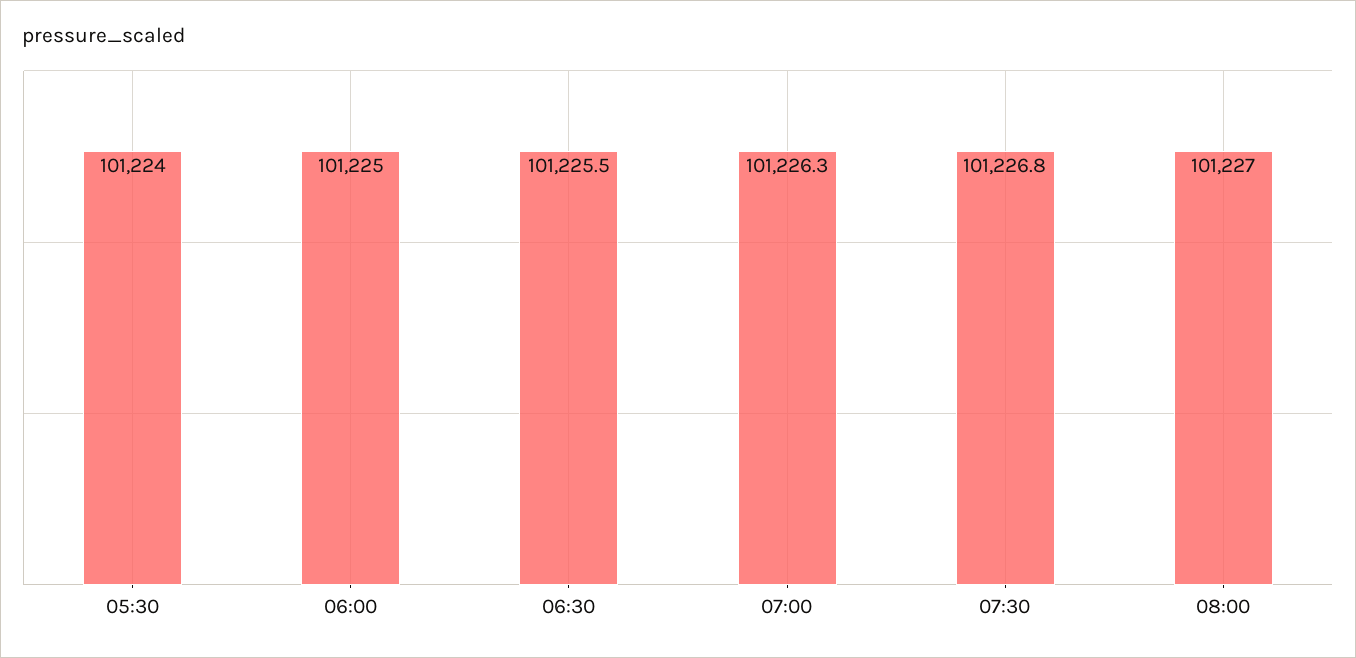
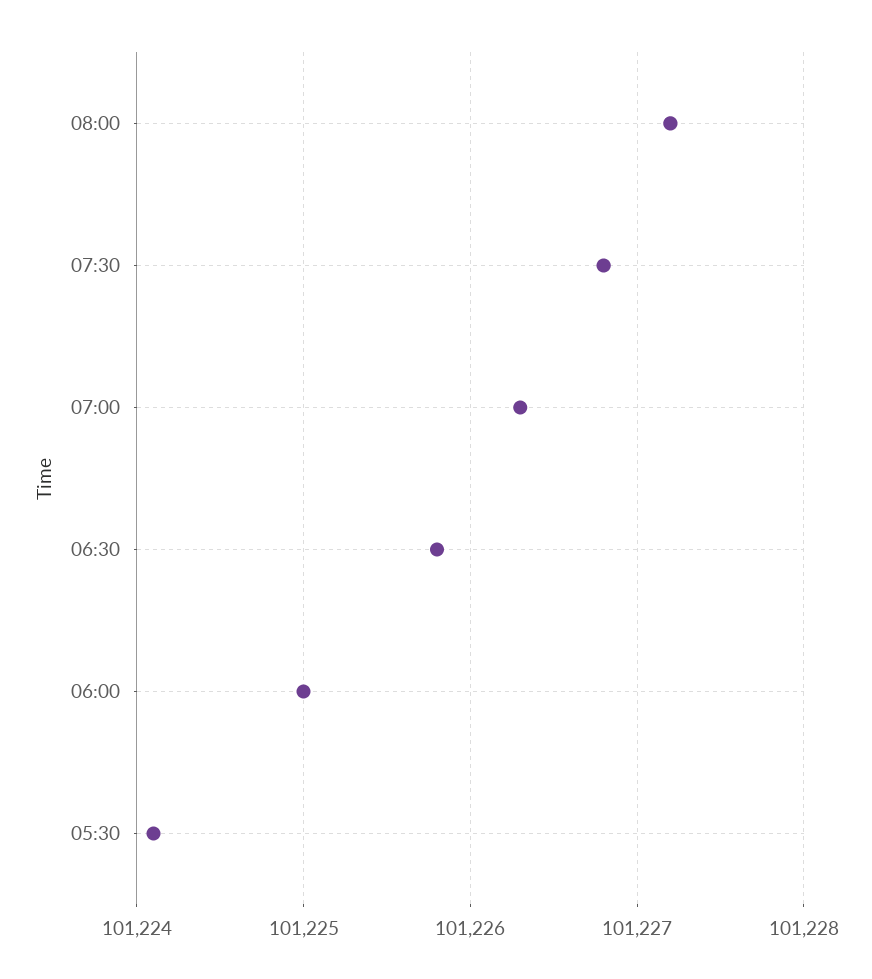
  {
-   "05:30": 101224,
+   "05:30": 101224.1,
    "06:00": 101225,
-   "06:30": 101225.5,
+   "06:30": 101225.8,
    "07:00": 101226.3,
    "07:30": 101226.8,
-   "08:00": 101227
+   "08:00": 101227.2
  }

